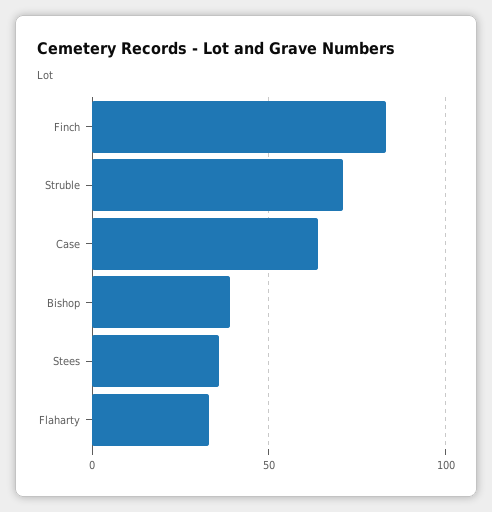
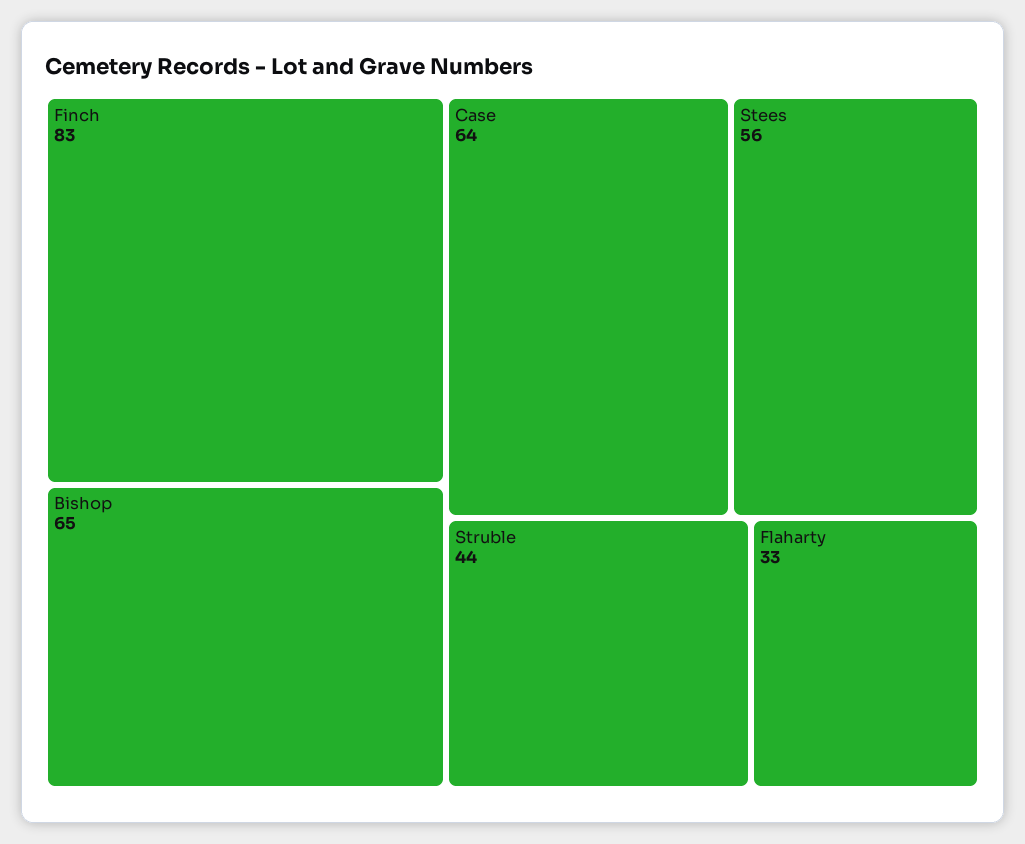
  {
    "Finch": 83,
-   "Struble": 70,
+   "Struble": 44,
    "Case": 64,
-   "Bishop": 40,
+   "Bishop": 65,
-   "Stees": 35,
+   "Stees": 56,
    "Flaharty": 33
  }

